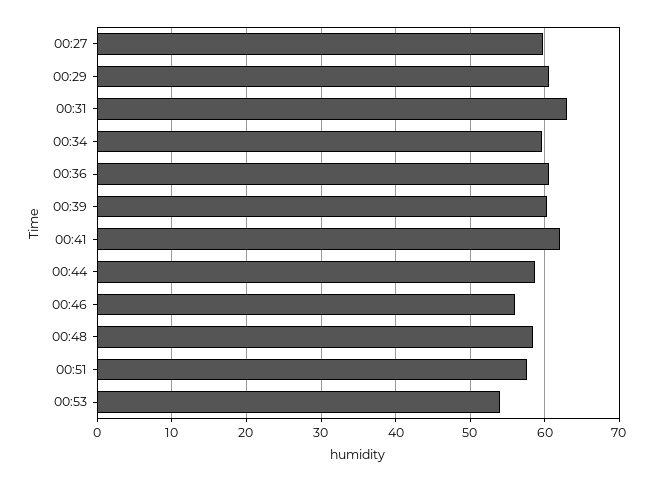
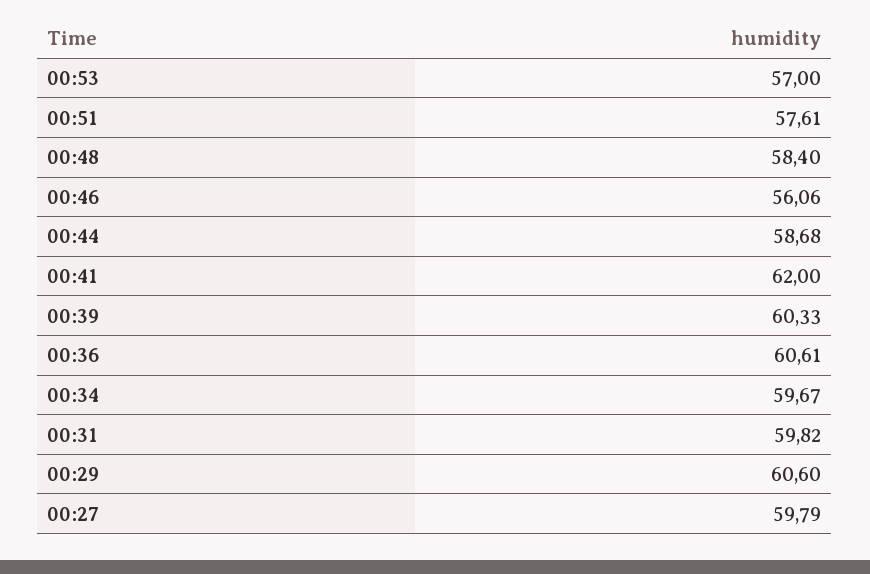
  {
    "00:27": 59.79,
    "00:29": 60.6,
-   "00:31": 63,
+   "00:31": 59.82,
    "00:34": 59.67,
    "00:36": 60.61,
    "00:39": 60.33,
    "00:41": 62,
    "00:44": 58.68,
    "00:46": 56.06,
    "00:48": 58.4,
    "00:51": 57.61,
-   "00:53": 54
+   "00:53": 57
  }

